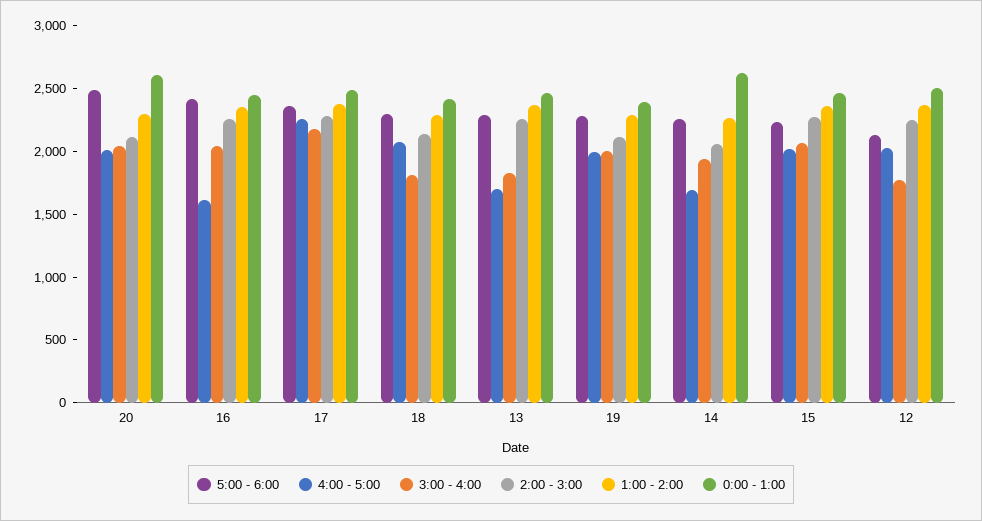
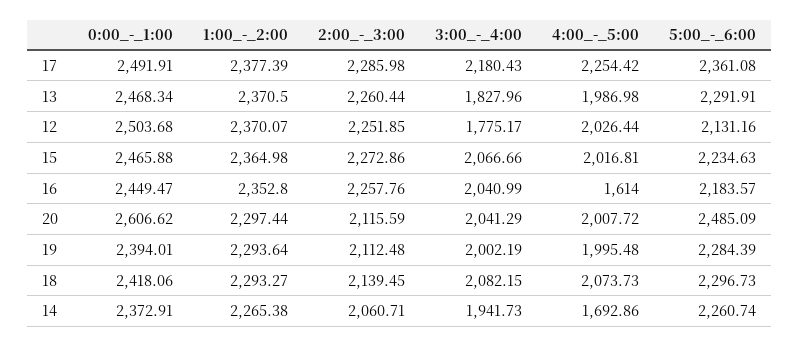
  {
    "5:00 - 6:00": {
      "20": 2485.09,
-     "16": 2400,
+     "16": 2183.57,
      "17": 2361.08,
      "18": 2296.73,
      "13": 2291.91,
      "19": 2284.39,
      "14": 2260.74,
      "15": 2234.63,
      "12": 2131.16
    },
    "4:00 - 5:00": {
      "20": 2007.72,
      "16": 1614,
      "17": 2254.42,
      "18": 2073.73,
-     "13": 1700,
+     "13": 1986.98,
      "19": 1995.48,
      "14": 1692.86,
      "15": 2016.81,
      "12": 2026.44
    },
    "3:00 - 4:00": {
      "20": 2041.29,
      "16": 2040.99,
      "17": 2180.43,
-     "18": 1800,
+     "18": 2082.15,
      "13": 1827.96,
      "19": 2002.19,
      "14": 1941.73,
      "15": 2066.66,
      "12": 1775.17
    },
    "2:00 - 3:00": {
      "20": 2115.59,
      "16": 2257.76,
      "17": 2285.98,
      "18": 2139.45,
      "13": 2260.44,
      "19": 2112.48,
      "14": 2060.71,
      "15": 2272.86,
      "12": 2251.85
    },
    "1:00 - 2:00": {
      "20": 2297.44,
      "16": 2352.8,
      "17": 2377.39,
      "18": 2293.27,
      "13": 2370.5,
      "19": 2293.64,
      "14": 2265.38,
      "15": 2364.98,
      "12": 2370.07
    },
    "0:00 - 1:00": {
      "20": 2606.62,
      "16": 2449.47,
      "17": 2491.91,
      "18": 2418.06,
      "13": 2468.34,
      "19": 2394.01,
-     "14": 2600,
+     "14": 2372.91,
      "15": 2465.88,
      "12": 2503.68
    }
  }

